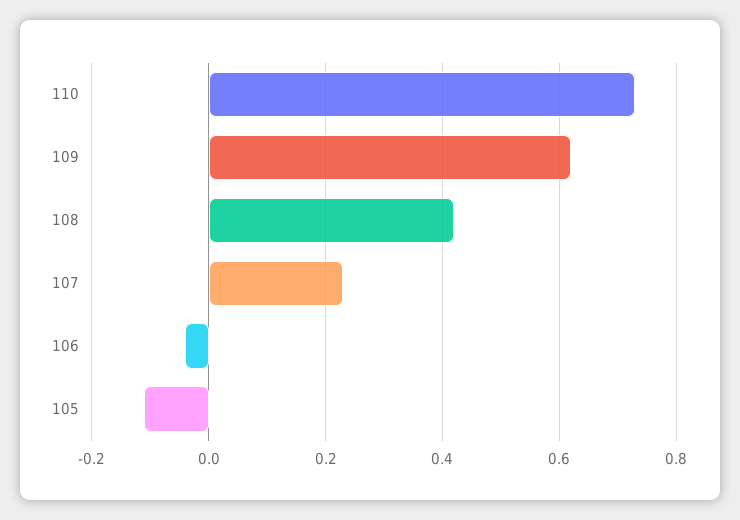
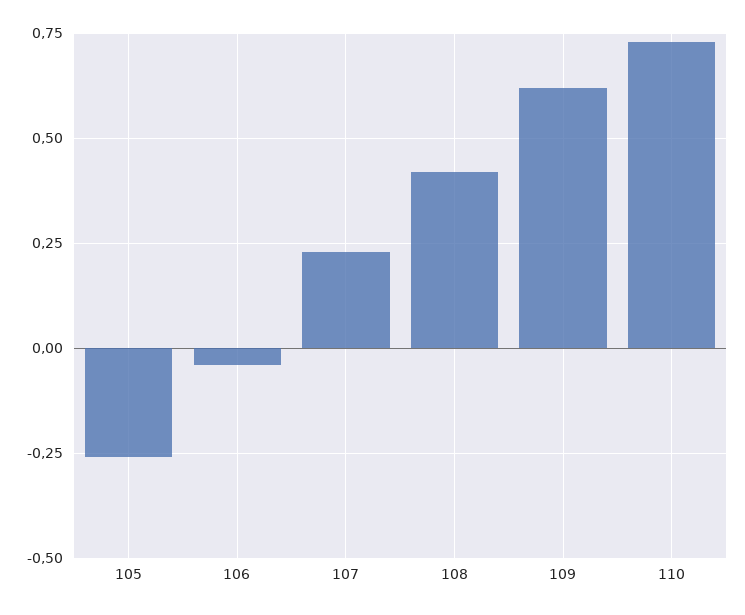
  {
    "110": 0.75,
    "109": 0.6,
    "108": 0.4,
    "107": 0.25,
    "106": -0.05,
-   "105": -0.1
+   "105": -0.25
  }

